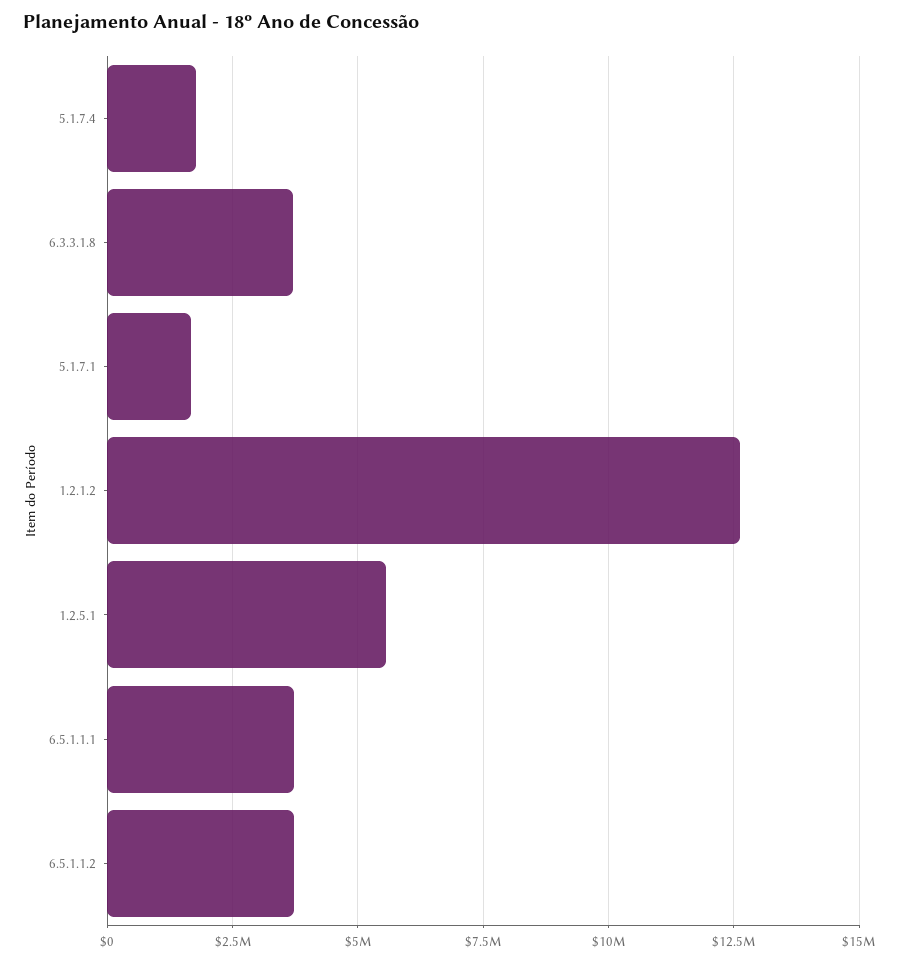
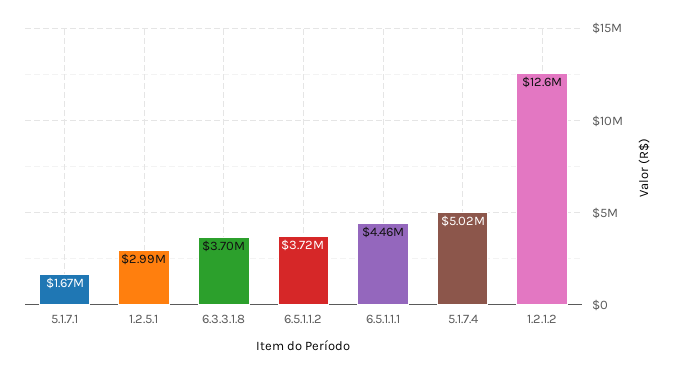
  {
-   "5.1.7.4": 1750000,
+   "5.1.7.4": 5020000,
    "6.3.3.1.8": 3700000,
    "5.1.7.1": 1670000,
    "1.2.1.2": 12600000,
-   "1.2.5.1": 5500000,
+   "1.2.5.1": 2990000,
-   "6.5.1.1.1": 3750000,
+   "6.5.1.1.1": 4460000,
    "6.5.1.1.2": 3720000
  }

